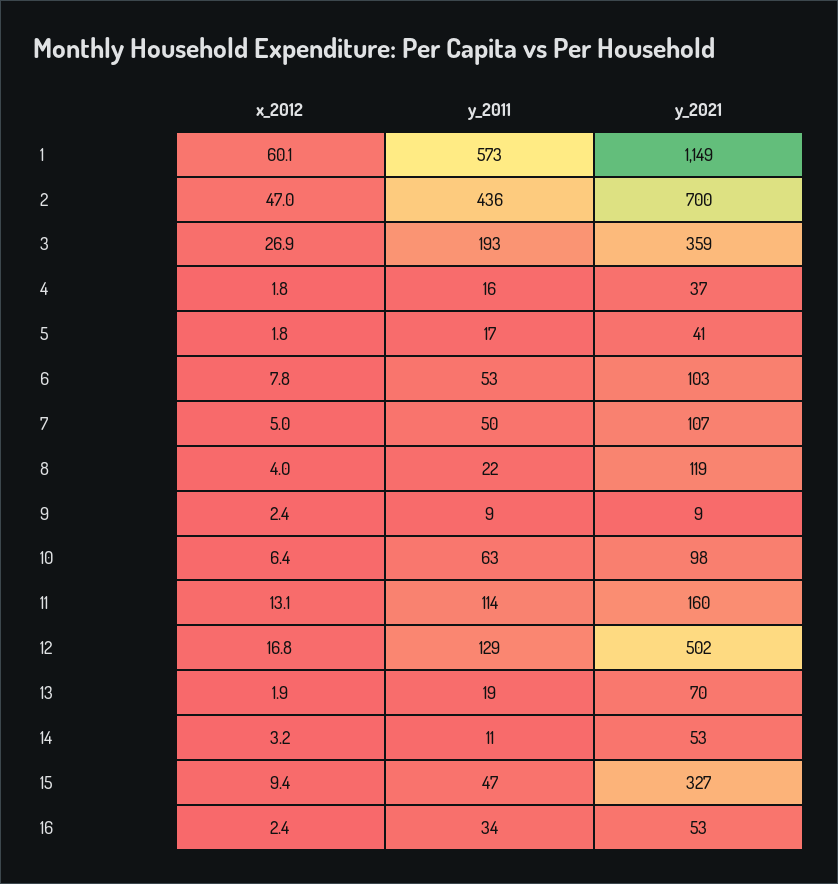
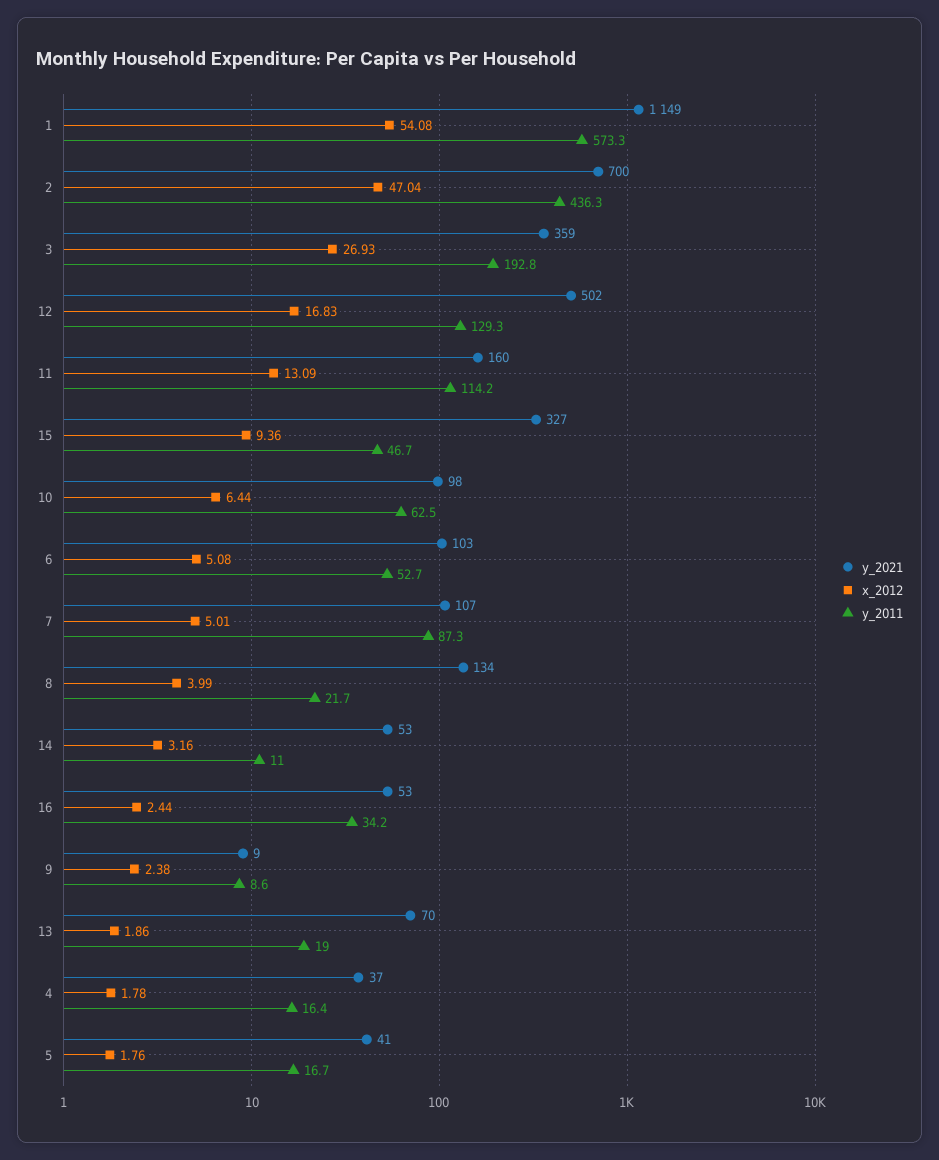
  {
    "x_2012": {
-     "1": 60.1,
+     "1": 54.08,
      "2": 47.04,
      "3": 26.93,
      "4": 1.78,
      "5": 1.76,
-     "6": 7.8,
+     "6": 5.08,
      "7": 5.01,
      "8": 3.99,
      "9": 2.38,
      "10": 6.44,
      "11": 13.09,
      "12": 16.83,
      "13": 1.86,
      "14": 3.16,
      "15": 9.36,
      "16": 2.44
    },
    "y_2011": {
      "1": 573.3,
      "2": 436.3,
      "3": 192.8,
      "4": 16.4,
      "5": 16.7,
      "6": 52.7,
-     "7": 50,
+     "7": 87.3,
      "8": 21.7,
      "9": 8.6,
      "10": 62.5,
      "11": 114.2,
      "12": 129.3,
      "13": 19,
      "14": 11,
      "15": 46.7,
      "16": 34.2
    },
    "y_2021": {
      "1": 1149,
      "2": 700,
      "3": 359,
      "4": 37,
      "5": 41,
      "6": 103,
      "7": 107,
-     "8": 119,
+     "8": 134,
      "9": 9,
      "10": 98,
      "11": 160,
      "12": 502,
      "13": 70,
      "14": 53,
      "15": 327,
      "16": 53
    }
  }

